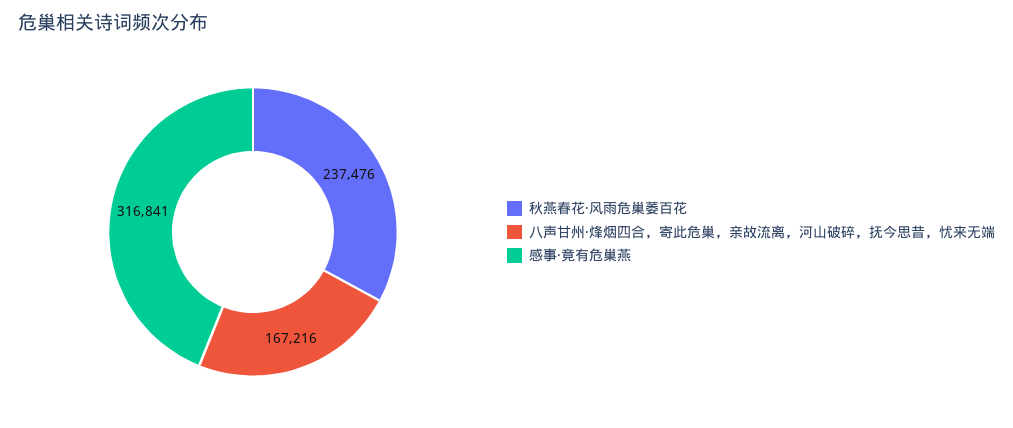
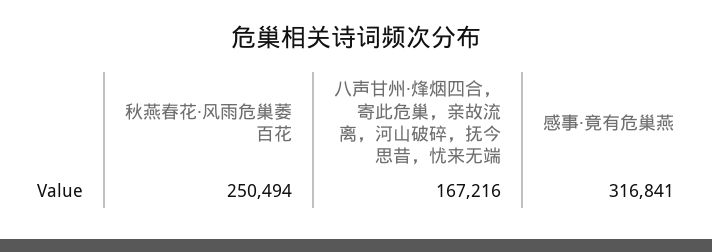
  {
-   "秋燕春花·风雨危巢萎百花": 237476,
+   "秋燕春花·风雨危巢萎百花": 250494,
    "八声甘州·烽烟四合，寄此危巢，亲故流离，河山破碎，抚今思昔，忧来无端": 167216,
    "感事·竟有危巢燕": 316841
  }

